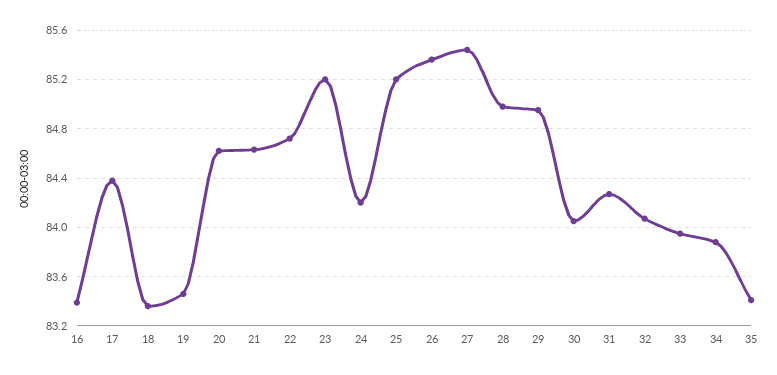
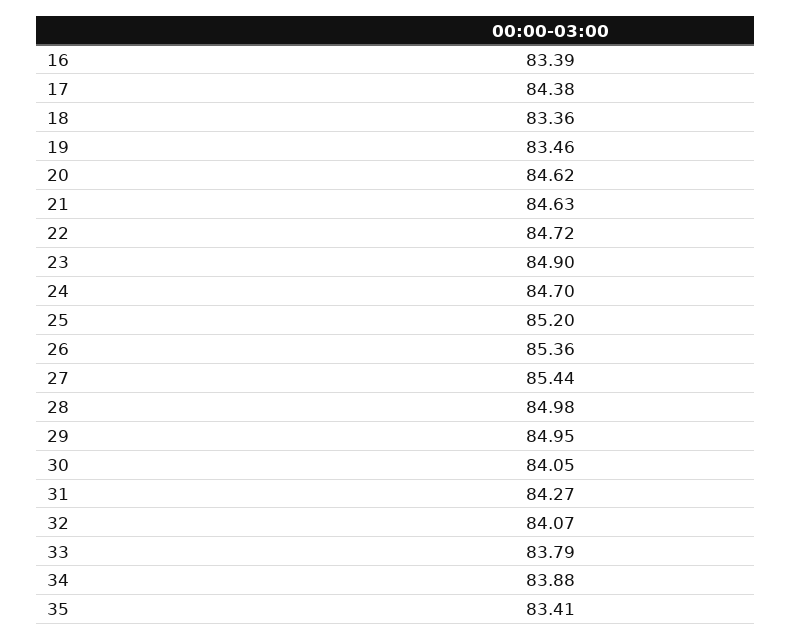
  {
    "16": 83.39,
    "17": 84.38,
    "18": 83.36,
    "19": 83.46,
    "20": 84.62,
    "21": 84.63,
    "22": 84.72,
-   "23": 85.2,
+   "23": 84.9,
-   "24": 84.2,
+   "24": 84.7,
    "25": 85.2,
    "26": 85.36,
    "27": 85.44,
    "28": 84.98,
    "29": 84.95,
    "30": 84.05,
    "31": 84.27,
    "32": 84.07,
-   "33": 83.95,
+   "33": 83.79,
    "34": 83.88,
    "35": 83.41
  }

